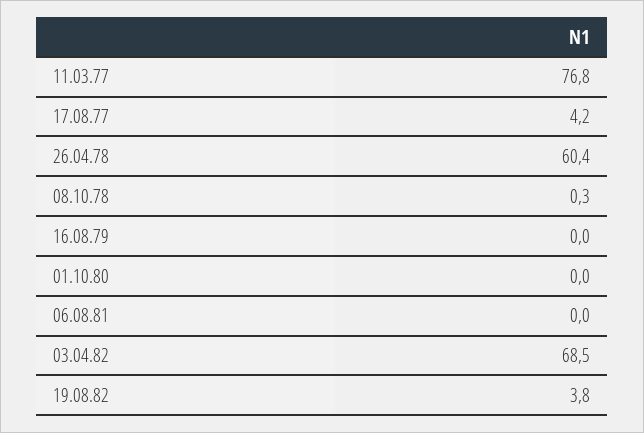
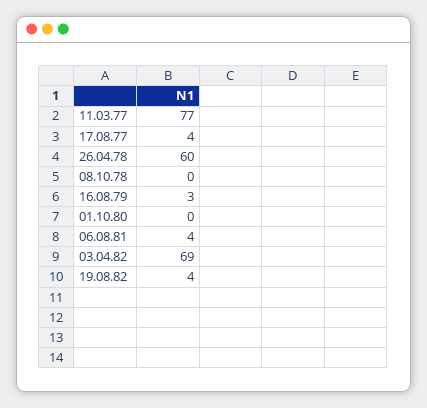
  {
    "11.03.77": 76.8,
    "17.08.77": 4.2,
    "26.04.78": 60.4,
    "08.10.78": 0.3,
-   "16.08.79": 0,
+   "16.08.79": 3,
    "01.10.80": 0,
-   "06.08.81": 0,
+   "06.08.81": 4,
    "03.04.82": 68.5,
    "19.08.82": 3.8
  }

